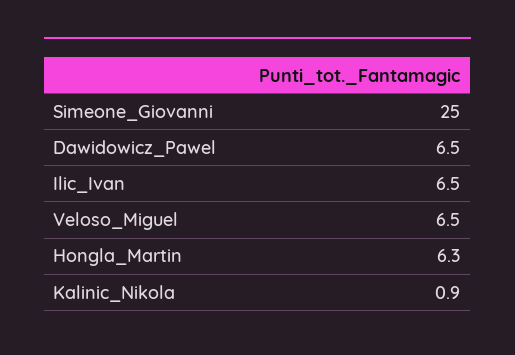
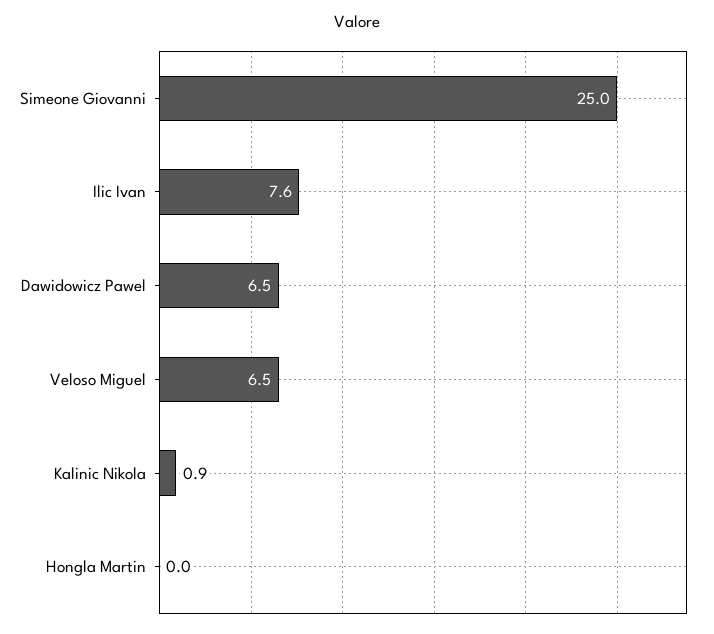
  {
    "Simeone_Giovanni": 25,
    "Dawidowicz_Pawel": 6.5,
-   "Ilic_Ivan": 6.5,
+   "Ilic_Ivan": 7.6,
    "Veloso_Miguel": 6.5,
-   "Hongla_Martin": 6.3,
+   "Hongla_Martin": 0,
    "Kalinic_Nikola": 0.9
  }

